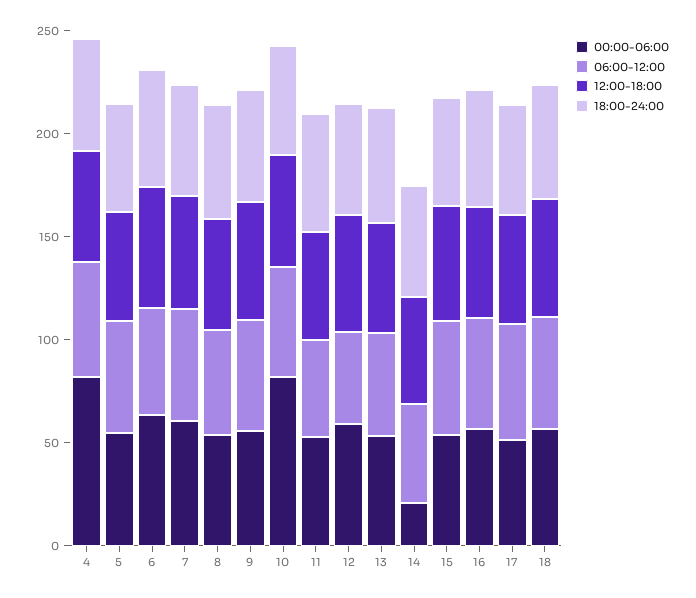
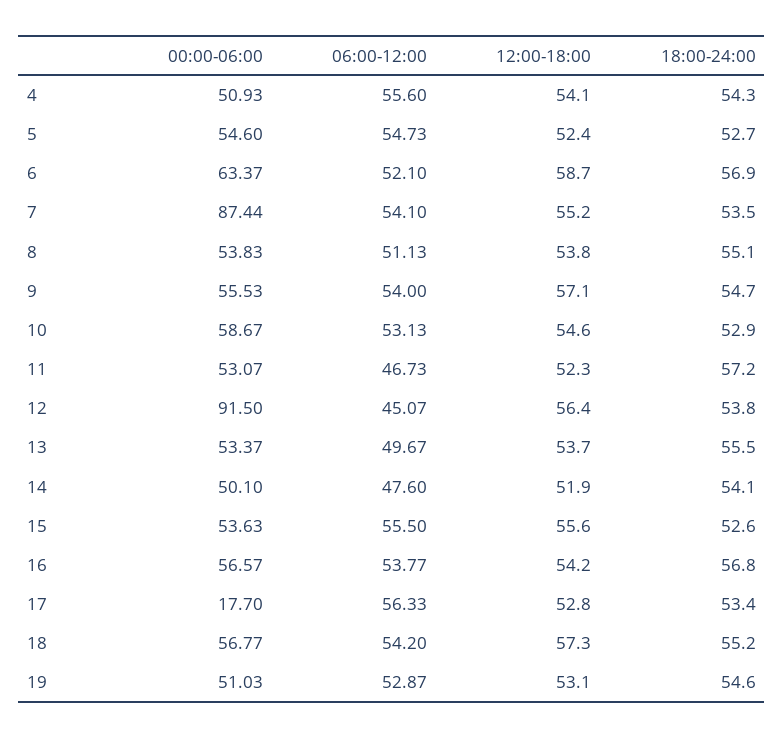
  {
    "00:00-06:00": {
-     "4": 80,
+     "4": 50.93,
      "5": 54.6,
      "6": 63.37,
-     "7": 60,
+     "7": 87.44,
      "8": 53.83,
      "9": 55.53,
-     "10": 80,
+     "10": 58.67,
      "11": 53.07,
-     "12": 60,
+     "12": 91.5,
      "13": 53.37,
-     "14": 20,
+     "14": 50.1,
      "15": 53.63,
      "16": 56.57,
-     "17": 50,
+     "17": 17.7,
-     "18": 56.77
+     "18": 56.77,
+     "19": 51.03
    },
    "06:00-12:00": {
      "4": 55.6,
      "5": 54.73,
      "6": 52.1,
      "7": 54.1,
      "8": 51.13,
      "9": 54,
      "10": 53.13,
      "11": 46.73,
      "12": 45.07,
      "13": 49.67,
      "14": 47.6,
      "15": 55.5,
      "16": 53.77,
      "17": 56.33,
-     "18": 54.2
+     "18": 54.2,
+     "19": 52.87
    },
    "12:00-18:00": {
      "4": 54.1,
      "5": 52.4,
      "6": 58.7,
      "7": 55.2,
      "8": 53.8,
      "9": 57.1,
      "10": 54.6,
      "11": 52.3,
      "12": 56.4,
      "13": 53.7,
      "14": 51.9,
      "15": 55.6,
      "16": 54.2,
      "17": 52.8,
-     "18": 57.3
+     "18": 57.3,
+     "19": 53.1
    },
    "18:00-24:00": {
      "4": 54.3,
      "5": 52.7,
      "6": 56.9,
      "7": 53.5,
      "8": 55.1,
      "9": 54.7,
      "10": 52.9,
      "11": 57.2,
      "12": 53.8,
      "13": 55.5,
      "14": 54.1,
      "15": 52.6,
      "16": 56.8,
      "17": 53.4,
-     "18": 55.2
+     "18": 55.2,
+     "19": 54.6
    }
  }

